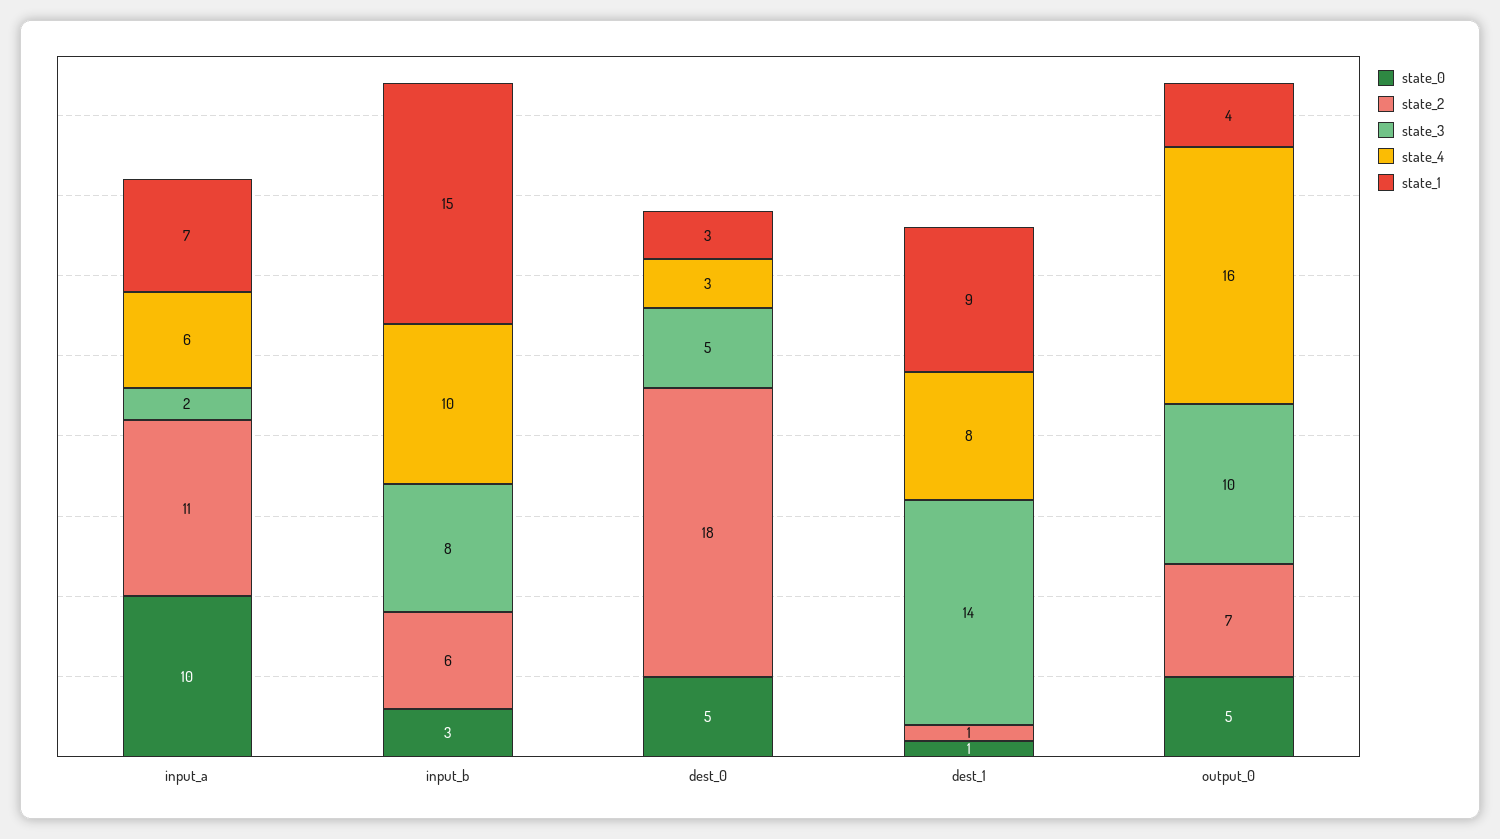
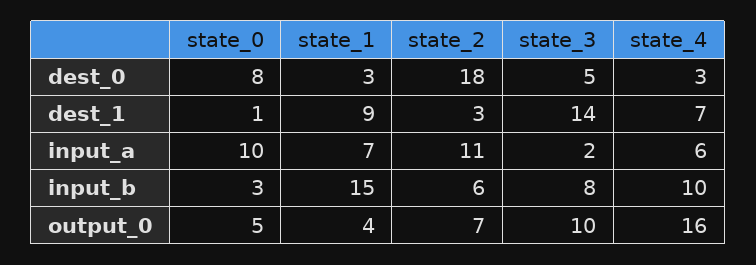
  {
    "state_0": {
      "input_a": 10,
      "input_b": 3,
-     "dest_0": 5,
+     "dest_0": 8,
      "dest_1": 1,
      "output_0": 5
    },
    "state_2": {
      "input_a": 11,
      "input_b": 6,
      "dest_0": 18,
-     "dest_1": 1,
+     "dest_1": 3,
      "output_0": 7
    },
    "state_3": {
      "input_a": 2,
      "input_b": 8,
      "dest_0": 5,
      "dest_1": 14,
      "output_0": 10
    },
    "state_4": {
      "input_a": 6,
      "input_b": 10,
      "dest_0": 3,
-     "dest_1": 8,
+     "dest_1": 7,
      "output_0": 16
    },
    "state_1": {
      "input_a": 7,
      "input_b": 15,
      "dest_0": 3,
      "dest_1": 9,
      "output_0": 4
    }
  }

